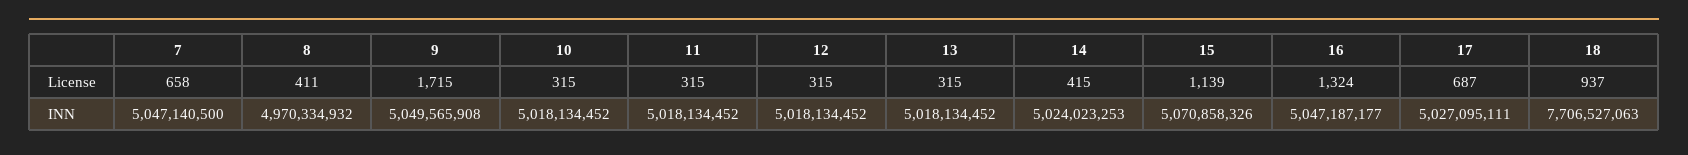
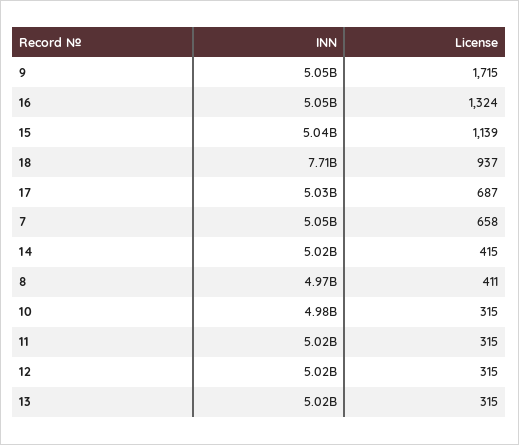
  {
    "7": {
      "License": 658,
      "INN": 5047140500
    },
    "8": {
      "License": 411,
      "INN": 4970334932
    },
    "9": {
      "License": 1715,
      "INN": 5049565908
    },
    "10": {
      "License": 315,
-     "INN": 5018134452
+     "INN": 4980000000
    },
    "11": {
      "License": 315,
      "INN": 5018134452
    },
    "12": {
      "License": 315,
      "INN": 5018134452
    },
    "13": {
      "License": 315,
      "INN": 5018134452
    },
    "14": {
      "License": 415,
      "INN": 5024023253
    },
    "15": {
      "License": 1139,
-     "INN": 5070858326
+     "INN": 5040000000
    },
    "16": {
      "License": 1324,
      "INN": 5047187177
    },
    "17": {
      "License": 687,
      "INN": 5027095111
    },
    "18": {
      "License": 937,
      "INN": 7706527063
    }
  }

